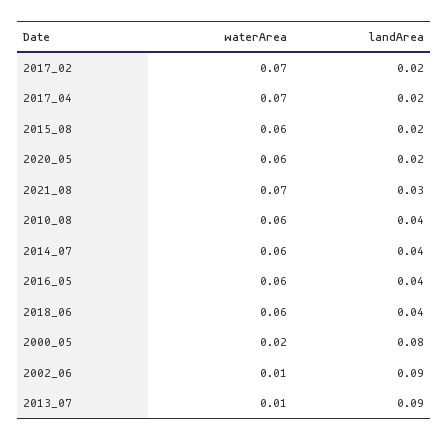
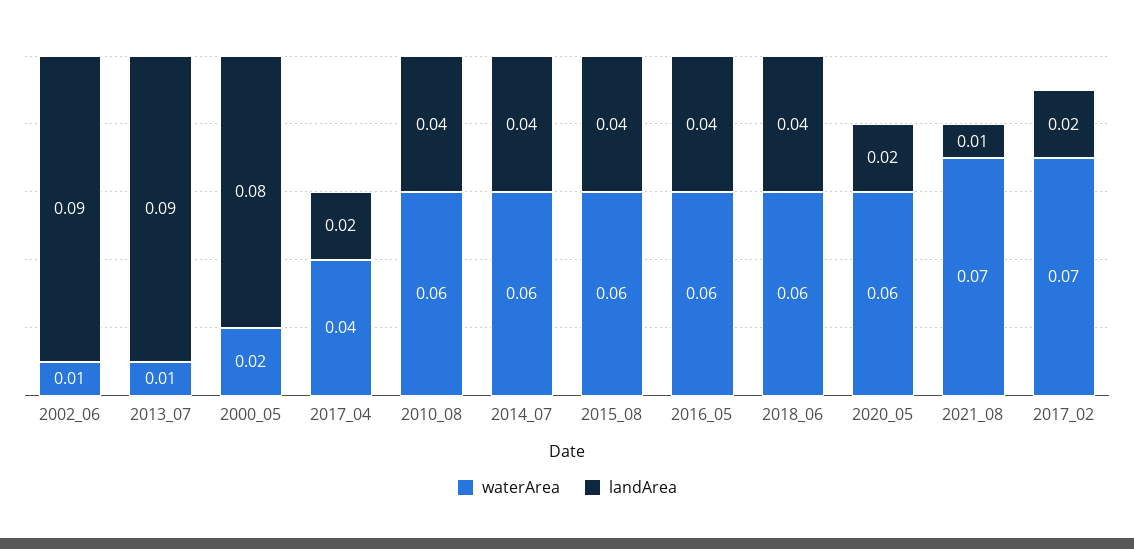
  {
    "waterArea": {
      "2017_02": 0.07,
-     "2017_04": 0.07,
+     "2017_04": 0.04,
      "2015_08": 0.06,
      "2020_05": 0.06,
      "2021_08": 0.07,
      "2010_08": 0.06,
      "2014_07": 0.06,
      "2016_05": 0.06,
      "2018_06": 0.06,
      "2000_05": 0.02,
      "2002_06": 0.01,
      "2013_07": 0.01
    },
    "landArea": {
      "2017_02": 0.02,
      "2017_04": 0.02,
-     "2015_08": 0.02,
+     "2015_08": 0.04,
      "2020_05": 0.02,
-     "2021_08": 0.03,
+     "2021_08": 0.01,
      "2010_08": 0.04,
      "2014_07": 0.04,
      "2016_05": 0.04,
      "2018_06": 0.04,
      "2000_05": 0.08,
      "2002_06": 0.09,
      "2013_07": 0.09
    }
  }

